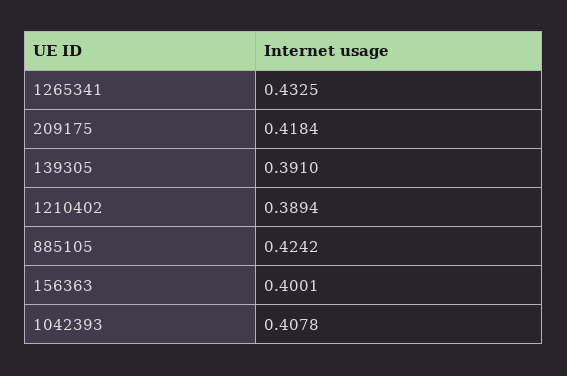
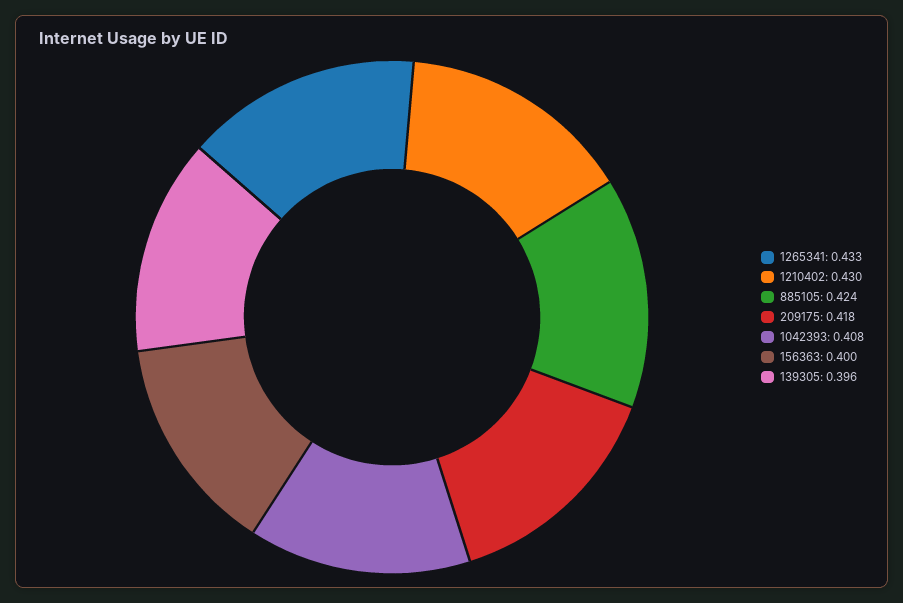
  {
    "1265341": 0.4325,
    "209175": 0.4184,
-   "139305": 0.391,
+   "139305": 0.396,
-   "1210402": 0.3894,
+   "1210402": 0.43,
    "885105": 0.4242,
    "156363": 0.4001,
    "1042393": 0.4078
  }

